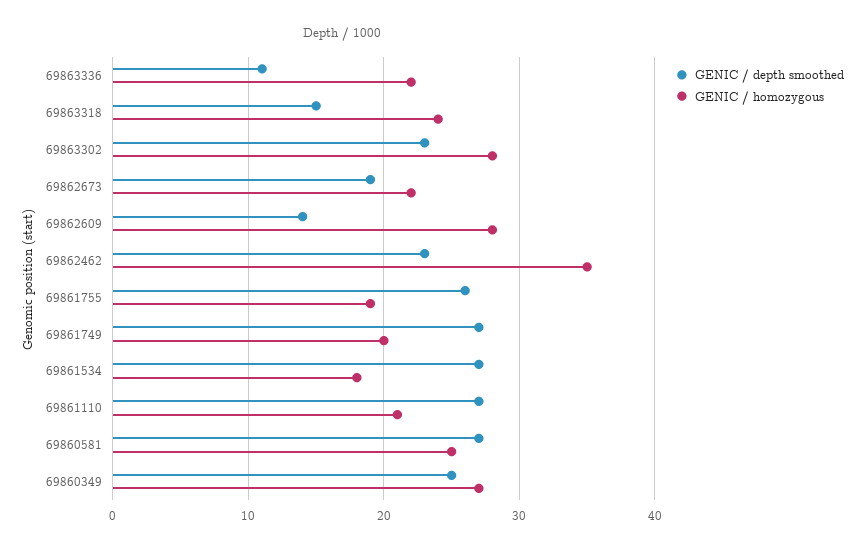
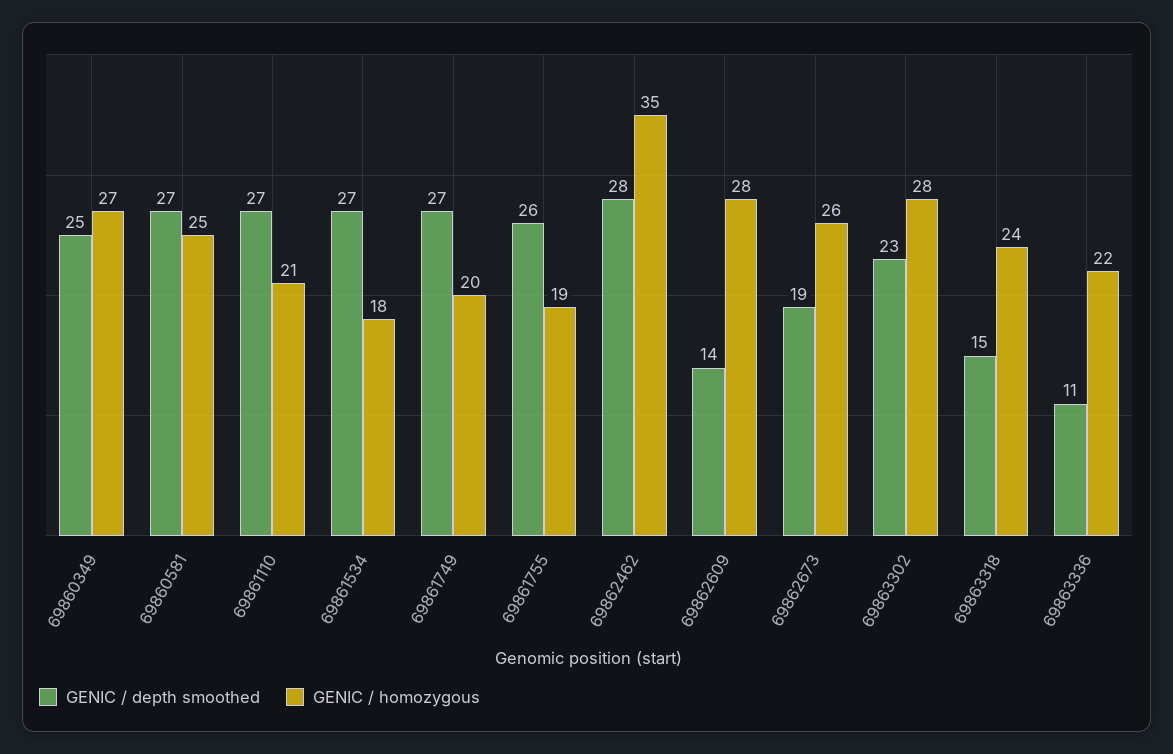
  {
    "GENIC / depth smoothed": {
      "69863336": 11,
      "69863318": 15,
      "69863302": 23,
      "69862673": 19,
      "69862609": 14,
-     "69862462": 23,
+     "69862462": 28,
      "69861755": 26,
      "69861749": 27,
      "69861534": 27,
      "69861110": 27,
      "69860581": 27,
      "69860349": 25
    },
    "GENIC / homozygous": {
      "69863336": 22,
      "69863318": 24,
      "69863302": 28,
-     "69862673": 22,
+     "69862673": 26,
      "69862609": 28,
      "69862462": 35,
      "69861755": 19,
      "69861749": 20,
      "69861534": 18,
      "69861110": 21,
      "69860581": 25,
      "69860349": 27
    }
  }

